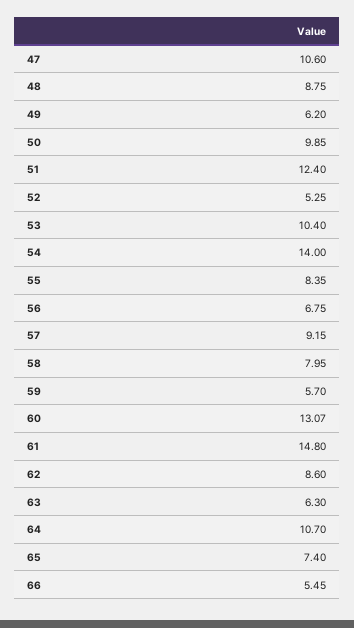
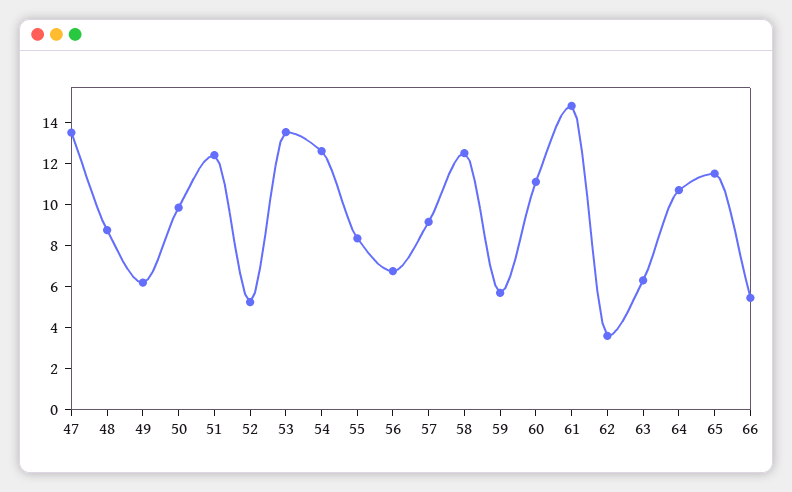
  {
-   "47": 10.6,
+   "47": 13.5,
    "48": 8.75,
    "49": 6.2,
    "50": 9.85,
    "51": 12.4,
    "52": 5.25,
-   "53": 10.4,
+   "53": 13.5,
-   "54": 14,
+   "54": 12.5,
    "55": 8.35,
    "56": 6.75,
    "57": 9.15,
-   "58": 7.95,
+   "58": 12.5,
    "59": 5.7,
-   "60": 13.07,
+   "60": 11,
    "61": 14.8,
-   "62": 8.6,
+   "62": 3.5,
    "63": 6.3,
    "64": 10.7,
-   "65": 7.4,
+   "65": 11.5,
    "66": 5.45
  }

